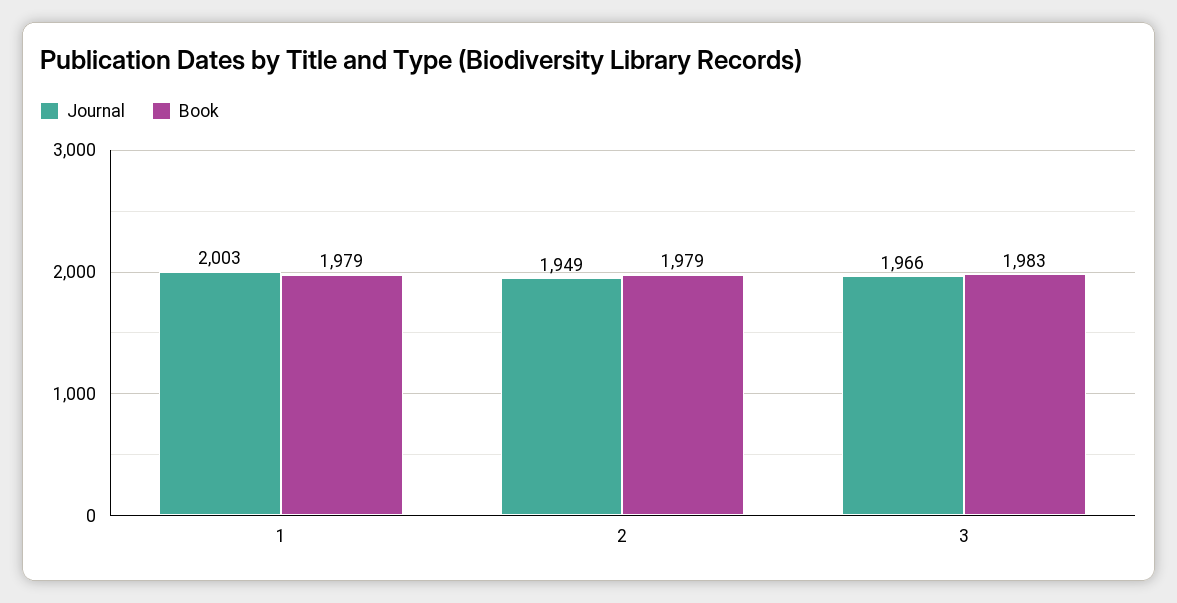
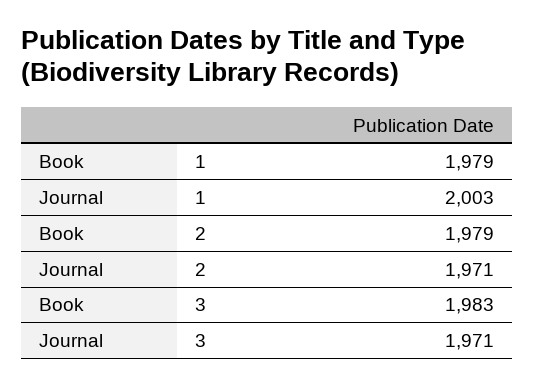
  {
    "Journal": {
      "1": 2003,
-     "2": 1949,
+     "2": 1971,
-     "3": 1966
+     "3": 1971
    },
    "Book": {
      "1": 1979,
      "2": 1979,
      "3": 1983
    }
  }

